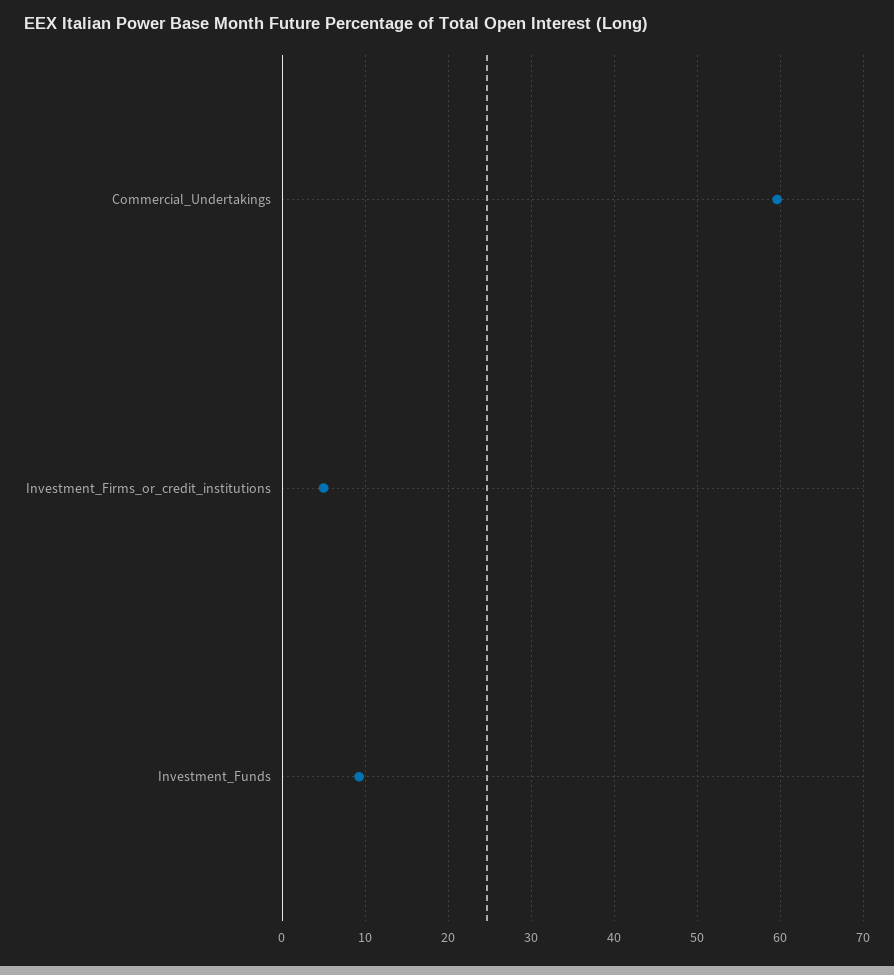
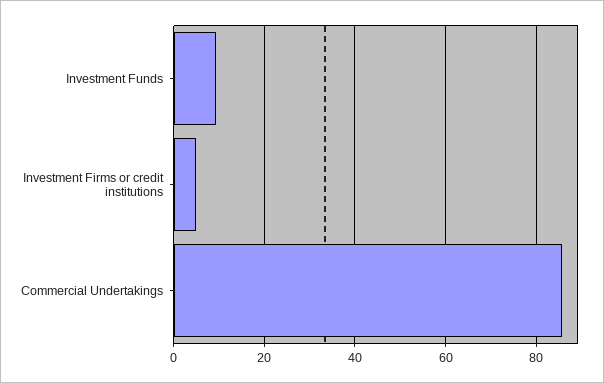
  {
-   "Commercial_Undertakings": 60,
+   "Commercial_Undertakings": 86,
    "Investment_Firms_or_credit_institutions": 5,
    "Investment_Funds": 9
  }

